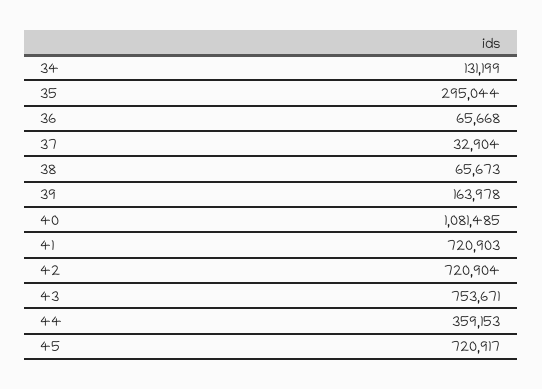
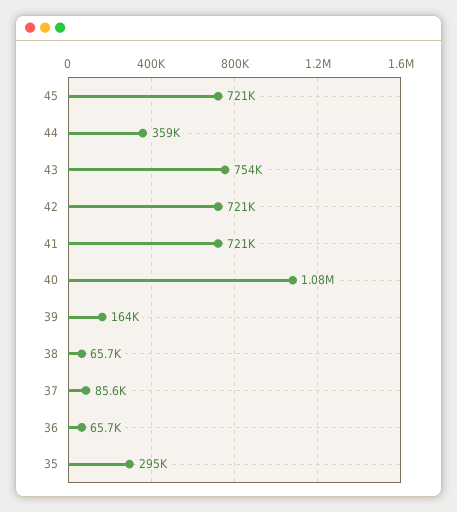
  {
-   "34": 131199,
    "35": 295044,
    "36": 65668,
-   "37": 32904,
+   "37": 85600,
    "38": 65673,
    "39": 163978,
    "40": 1081485,
    "41": 720903,
    "42": 720904,
    "43": 753671,
    "44": 359153,
    "45": 720917
  }

